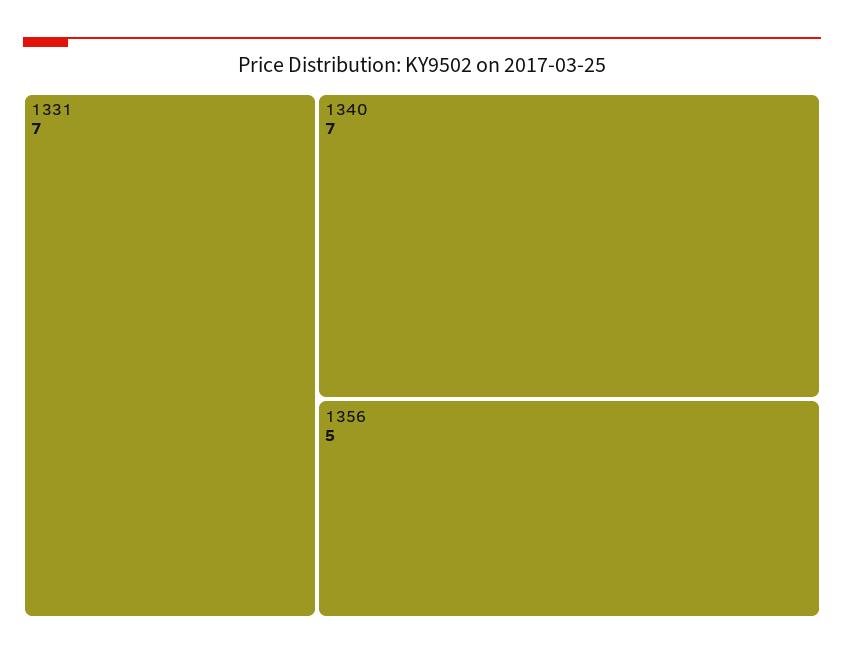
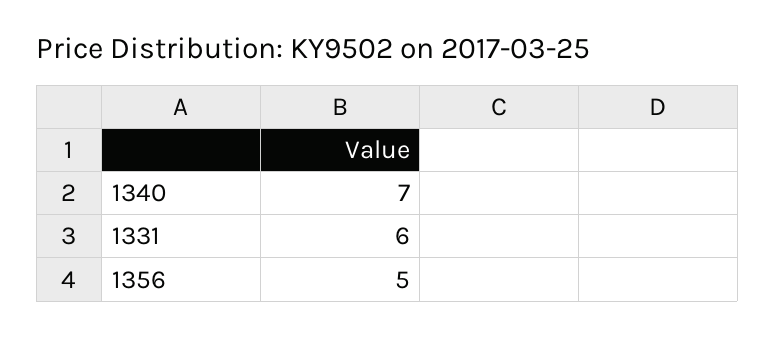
  {
-   "1331": 7,
+   "1331": 6,
    "1340": 7,
    "1356": 5
  }

